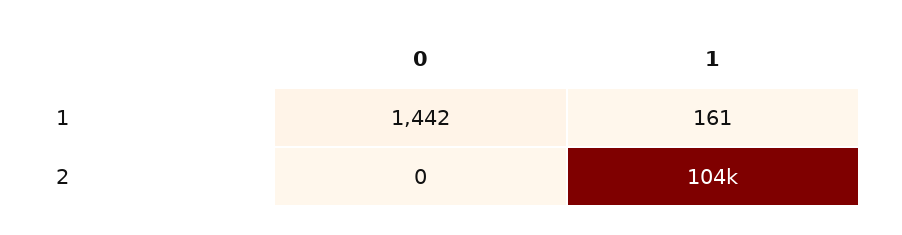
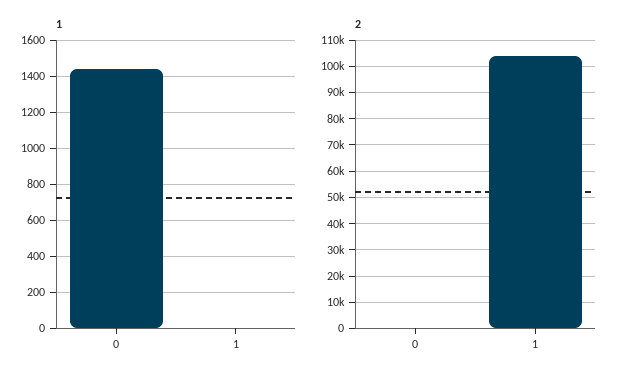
  {
    "1": {
      "0": 1442,
-     "1": 161
+     "1": 0
    },
    "2": {
      "0": 0,
      "1": 104000
    }
  }

